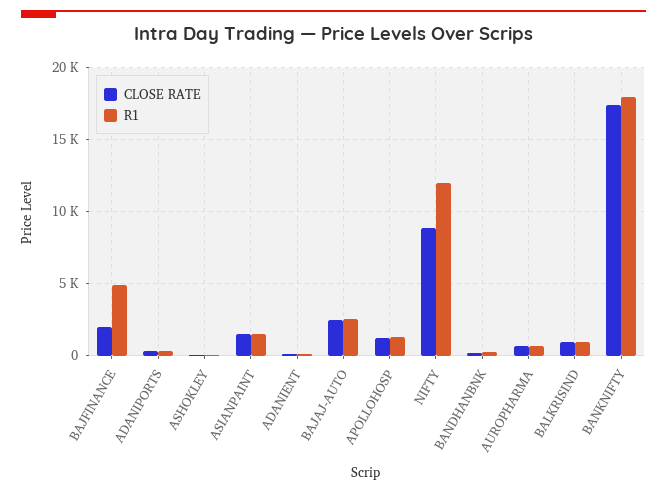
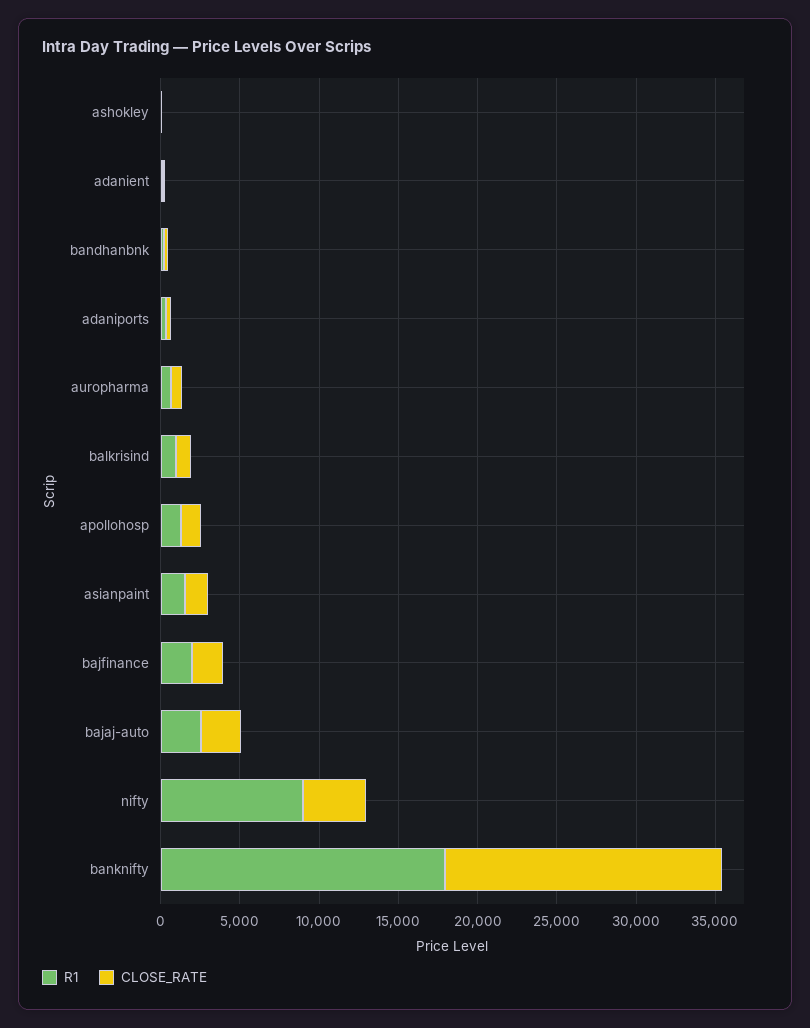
  {
    "CLOSE RATE": {
      "BAJFINANCE": 2000,
      "ADANIPORTS": 500,
      "ASHOKLEY": 0,
      "ASIANPAINT": 1500,
      "ADANIENT": 0,
      "BAJAJ-AUTO": 2500,
      "APOLLOHOSP": 1500,
-     "NIFTY": 9000,
+     "NIFTY": 4000,
      "BANDHANBNK": 0,
      "AUROPHARMA": 500,
      "BALKRISIND": 1000,
      "BANKNIFTY": 17500
    },
    "R1": {
-     "BAJFINANCE": 5000,
+     "BAJFINANCE": 2000,
      "ADANIPORTS": 500,
      "ASHOKLEY": 0,
      "ASIANPAINT": 1500,
      "ADANIENT": 0,
      "BAJAJ-AUTO": 2500,
      "APOLLOHOSP": 1500,
-     "NIFTY": 12000,
+     "NIFTY": 9000,
      "BANDHANBNK": 0,
      "AUROPHARMA": 500,
      "BALKRISIND": 1000,
      "BANKNIFTY": 18000
    }
  }

